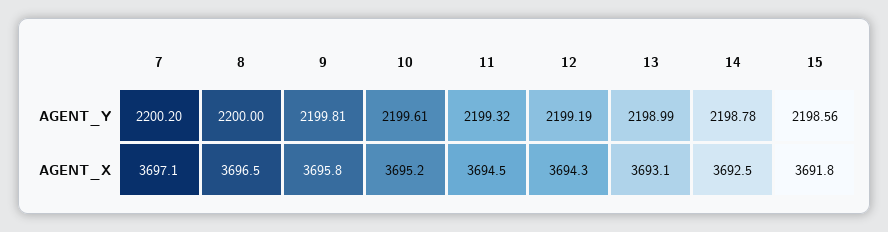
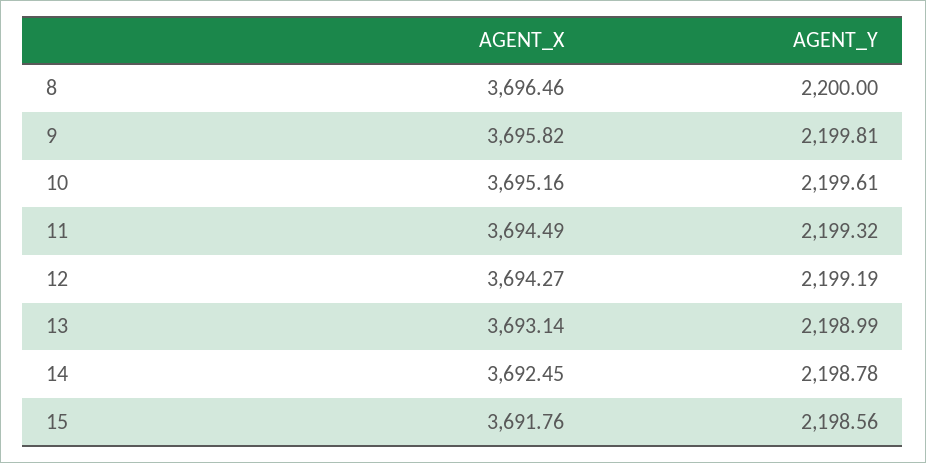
  {
-   "7": {
-     "AGENT_Y": 2200.2,
-     "AGENT_X": 3697.1
-   },
    "8": {
      "AGENT_Y": 2200,
      "AGENT_X": 3696.46
    },
    "9": {
      "AGENT_Y": 2199.81,
      "AGENT_X": 3695.82
    },
    "10": {
      "AGENT_Y": 2199.61,
      "AGENT_X": 3695.16
    },
    "11": {
      "AGENT_Y": 2199.32,
      "AGENT_X": 3694.49
    },
    "12": {
      "AGENT_Y": 2199.19,
      "AGENT_X": 3694.27
    },
    "13": {
      "AGENT_Y": 2198.99,
      "AGENT_X": 3693.14
    },
    "14": {
      "AGENT_Y": 2198.78,
      "AGENT_X": 3692.45
    },
    "15": {
      "AGENT_Y": 2198.56,
      "AGENT_X": 3691.76
    }
  }

